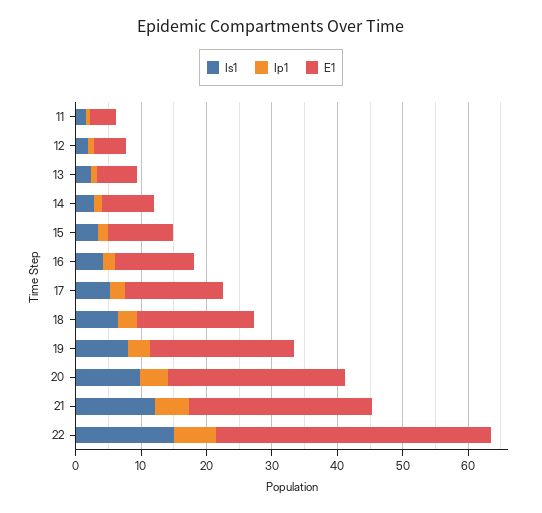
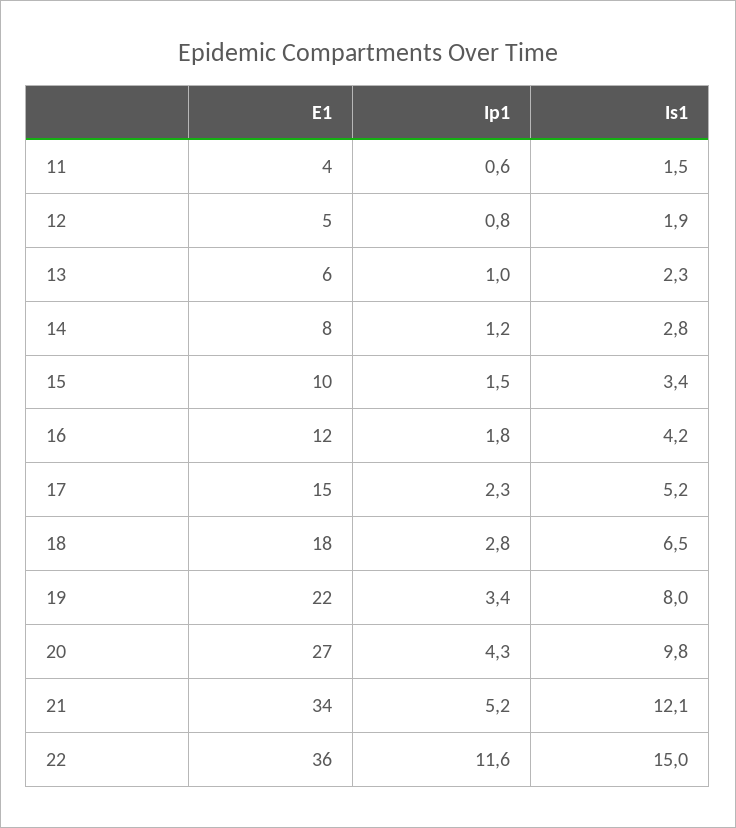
  {
    "Is1": {
      "11": 1.5,
      "12": 1.9,
      "13": 2.3,
      "14": 2.8,
      "15": 3.4,
      "16": 4.2,
      "17": 5.2,
      "18": 6.5,
      "19": 8,
      "20": 9.8,
      "21": 12.1,
      "22": 15
    },
    "Ip1": {
      "11": 0.6,
      "12": 0.8,
      "13": 1,
      "14": 1.2,
      "15": 1.5,
      "16": 1.8,
      "17": 2.3,
      "18": 2.8,
      "19": 3.4,
      "20": 4.3,
      "21": 5.2,
-     "22": 6
+     "22": 11.6
    },
    "E1": {
      "11": 4,
      "12": 5,
      "13": 6,
      "14": 8,
      "15": 10,
      "16": 12,
      "17": 15,
      "18": 18,
      "19": 22,
      "20": 27,
-     "21": 28,
+     "21": 34,
-     "22": 42
+     "22": 36
    }
  }

